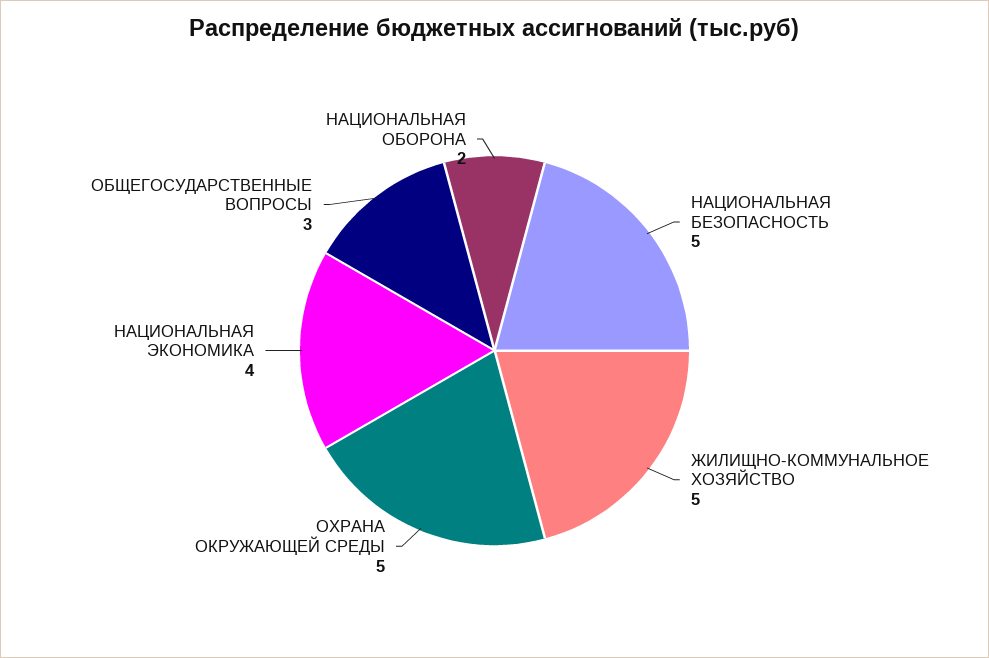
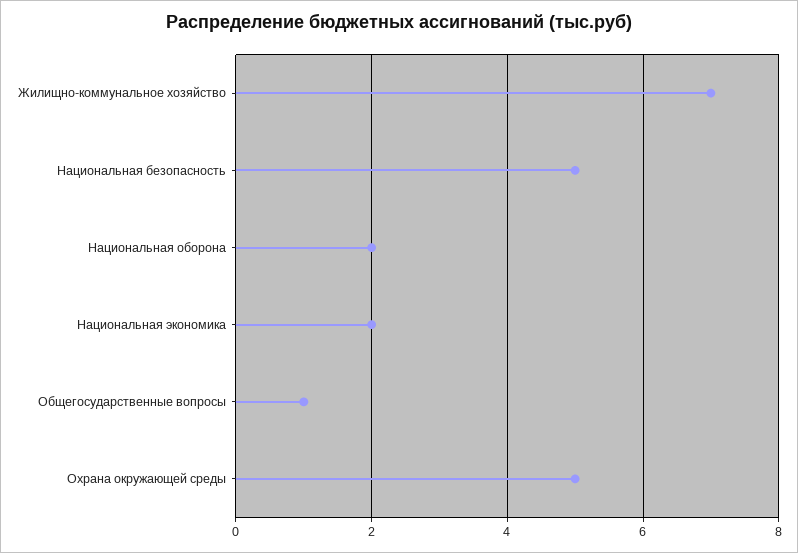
  {
    "НАЦИОНАЛЬНАЯ БЕЗОПАСНОСТЬ": 5,
-   "ЖИЛИЩНО-КОММУНАЛЬНОЕ ХОЗЯЙСТВО": 5,
+   "ЖИЛИЩНО-КОММУНАЛЬНОЕ ХОЗЯЙСТВО": 7,
    "ОХРАНА ОКРУЖАЮЩЕЙ СРЕДЫ": 5,
-   "НАЦИОНАЛЬНАЯ ЭКОНОМИКА": 4,
+   "НАЦИОНАЛЬНАЯ ЭКОНОМИКА": 2,
-   "ОБЩЕГОСУДАРСТВЕННЫЕ ВОПРОСЫ": 3,
+   "ОБЩЕГОСУДАРСТВЕННЫЕ ВОПРОСЫ": 1,
    "НАЦИОНАЛЬНАЯ ОБОРОНА": 2
  }

